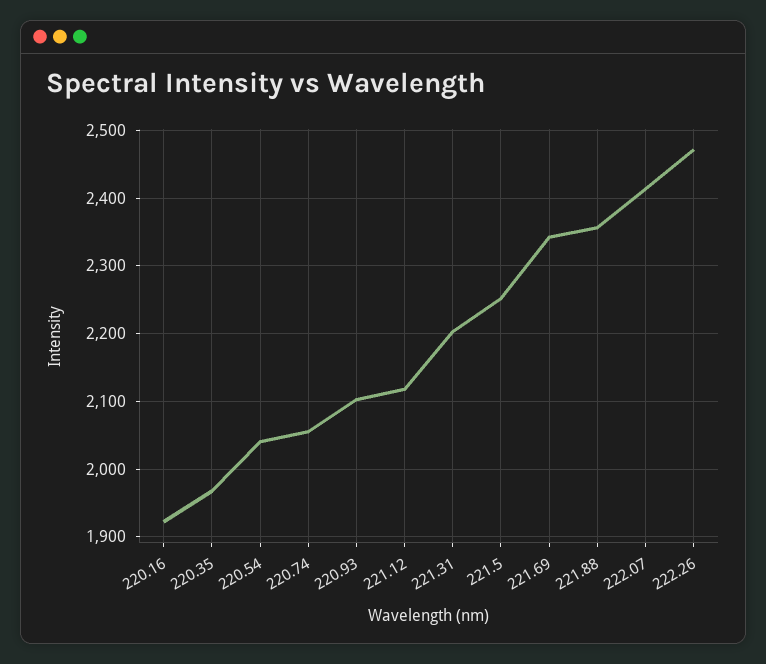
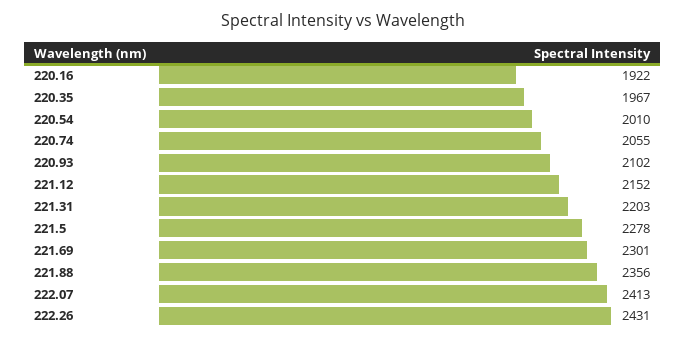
  {
    "220.16": 1922,
    "220.35": 1967,
-   "220.54": 2040,
+   "220.54": 2010,
    "220.74": 2055,
    "220.93": 2102,
-   "221.12": 2120,
+   "221.12": 2152,
    "221.31": 2203,
-   "221.5": 2250,
+   "221.5": 2278,
-   "221.69": 2340,
+   "221.69": 2301,
    "221.88": 2356,
    "222.07": 2413,
-   "222.26": 2470
+   "222.26": 2431
  }

